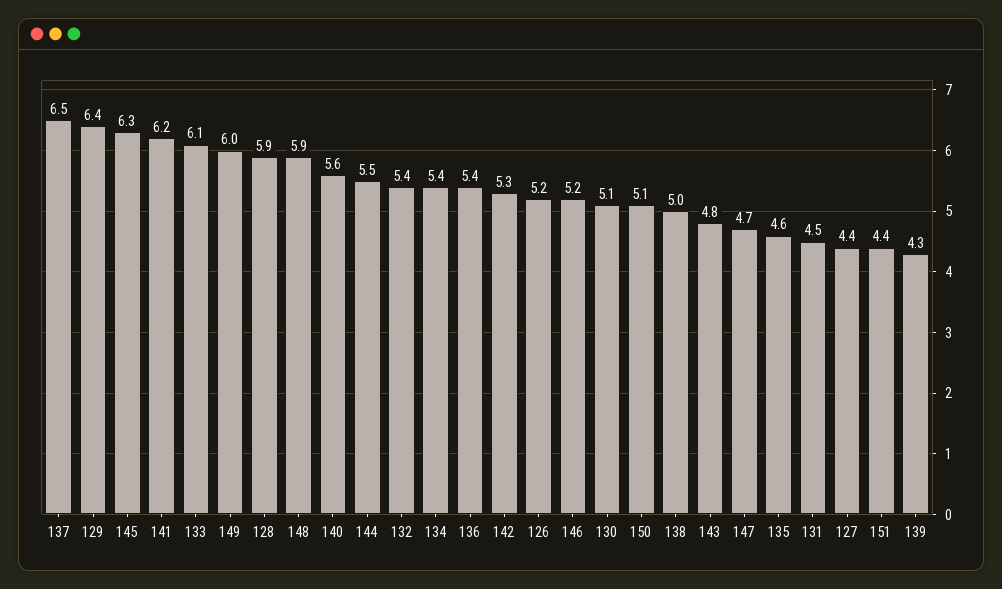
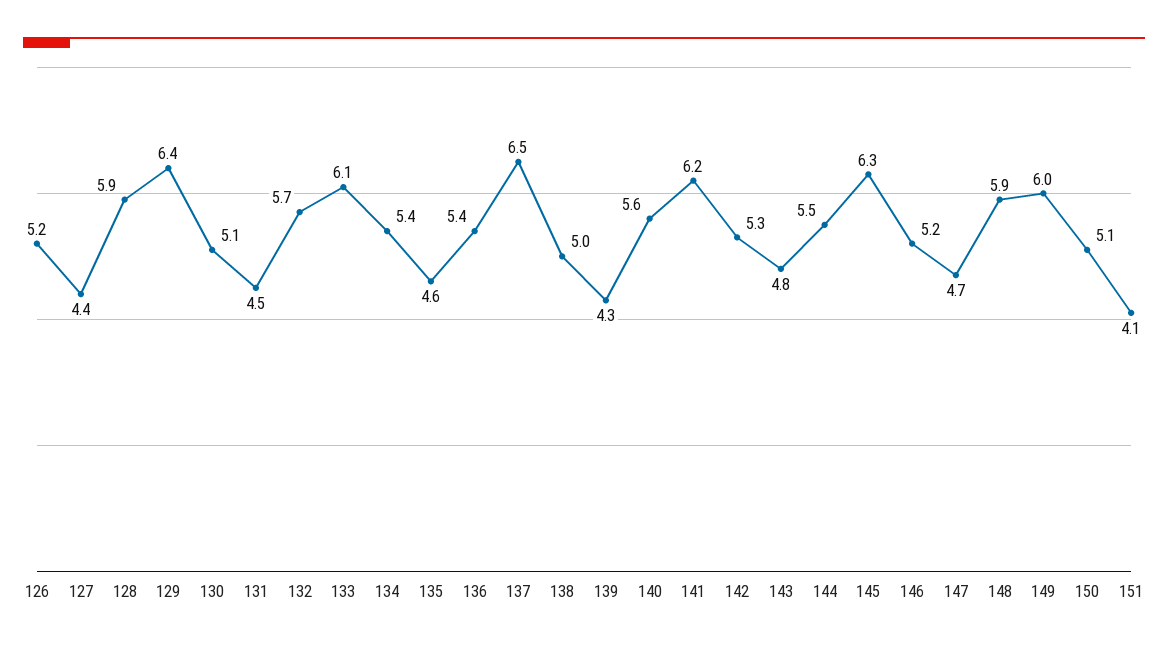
  {
    "137": 6.5,
    "129": 6.4,
    "145": 6.3,
    "141": 6.2,
    "133": 6.1,
    "149": 6,
    "128": 5.9,
    "148": 5.9,
    "140": 5.6,
    "144": 5.5,
-   "132": 5.4,
+   "132": 5.7,
    "134": 5.4,
    "136": 5.4,
    "142": 5.3,
    "126": 5.2,
    "146": 5.2,
    "130": 5.1,
    "150": 5.1,
    "138": 5,
    "143": 4.8,
    "147": 4.7,
    "135": 4.6,
    "131": 4.5,
    "127": 4.4,
-   "151": 4.4,
+   "151": 4.1,
    "139": 4.3
  }

